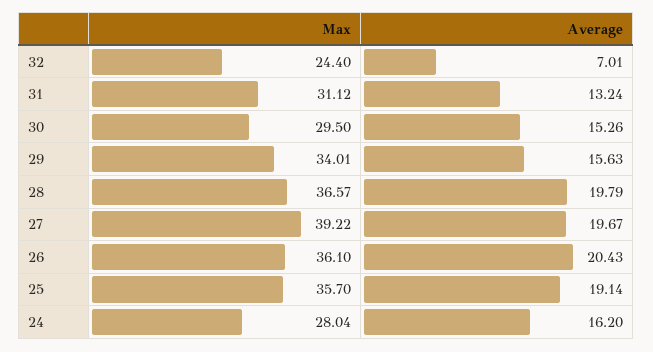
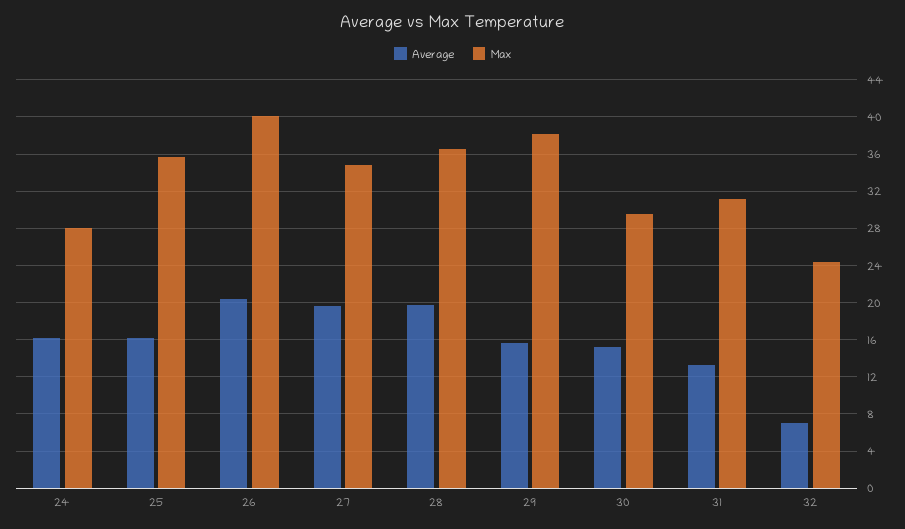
  {
    "Max": {
      "32": 24.4,
      "31": 31.12,
      "30": 29.5,
-     "29": 34.01,
+     "29": 38,
      "28": 36.57,
-     "27": 39.22,
+     "27": 35,
-     "26": 36.1,
+     "26": 40,
      "25": 35.7,
      "24": 28.04
    },
    "Average": {
      "32": 7.01,
      "31": 13.24,
      "30": 15.26,
      "29": 15.63,
      "28": 19.79,
      "27": 19.67,
      "26": 20.43,
-     "25": 19.14,
+     "25": 16,
      "24": 16.2
    }
  }

